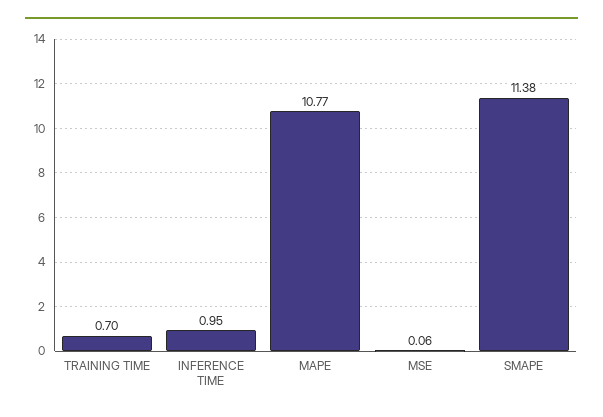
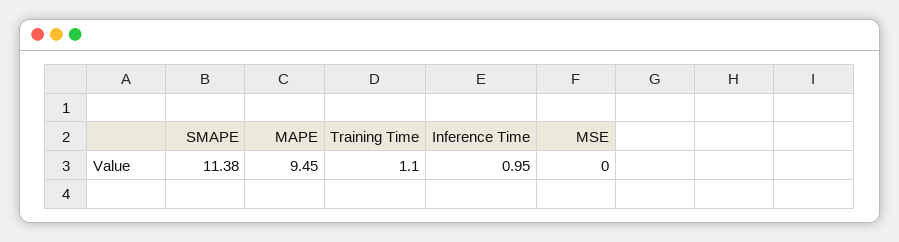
  {
-   "TRAINING TIME": 0.7,
+   "TRAINING TIME": 1.1,
    "INFERENCE TIME": 0.95,
-   "MAPE": 10.77,
+   "MAPE": 9.45,
-   "MSE": 0.06,
+   "MSE": 0,
    "SMAPE": 11.38
  }

